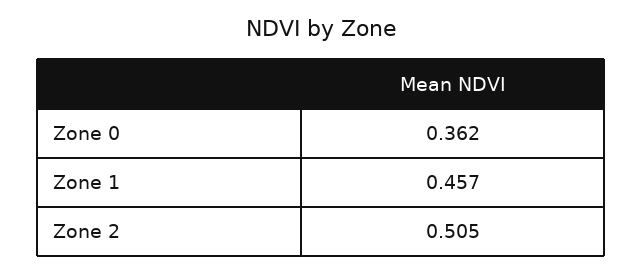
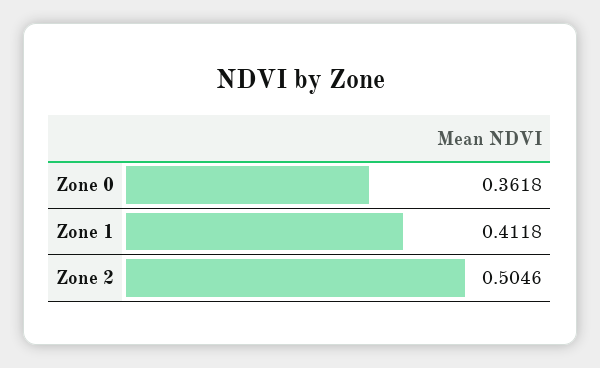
  {
    "Zone 0": 0.3618,
-   "Zone 1": 0.457,
+   "Zone 1": 0.4118,
    "Zone 2": 0.5046
  }

